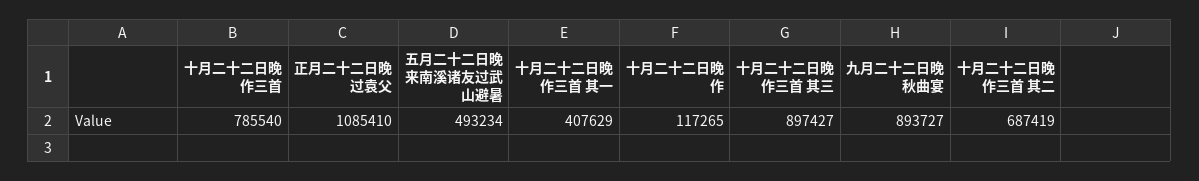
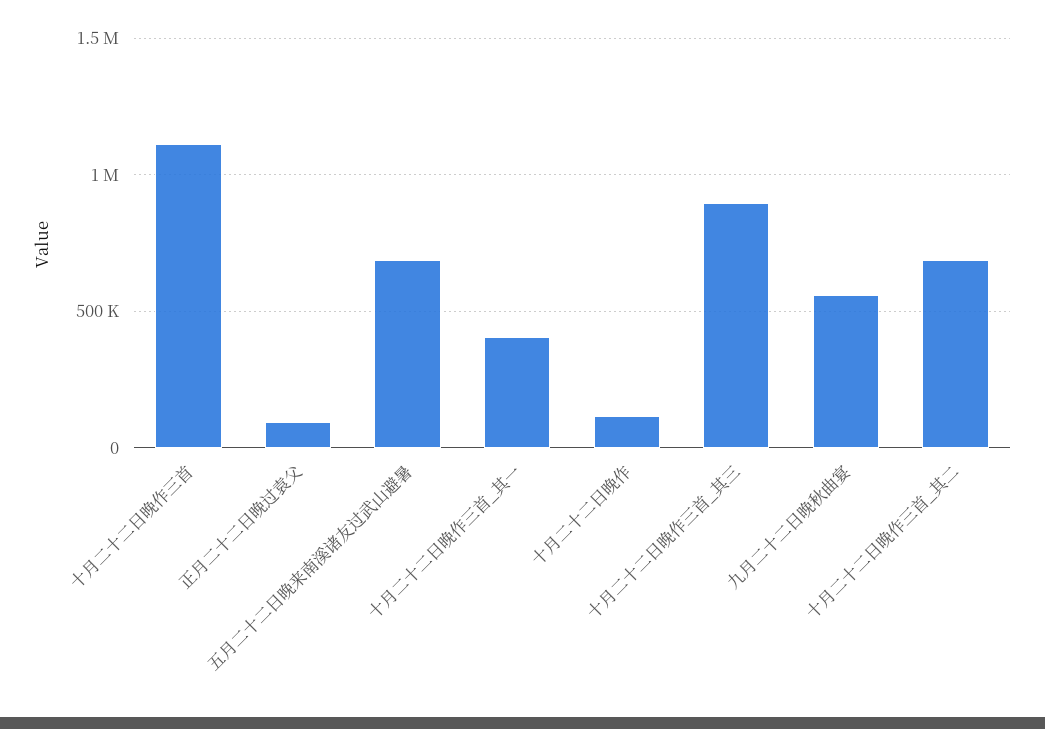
  {
-   "十月二十二日晚作三首": 785540,
+   "十月二十二日晚作三首": 1100000,
-   "正月二十二日晚过袁父": 1085410,
+   "正月二十二日晚过袁父": 100000,
-   "五月二十二日晚来南溪诸友过武山避暑": 493234,
+   "五月二十二日晚来南溪诸友过武山避暑": 700000,
    "十月二十二日晚作三首 其一": 407629,
    "十月二十二日晚作": 117265,
    "十月二十二日晚作三首 其三": 897427,
-   "九月二十二日晚秋曲宴": 893727,
+   "九月二十二日晚秋曲宴": 550000,
    "十月二十二日晚作三首 其二": 687419
  }

